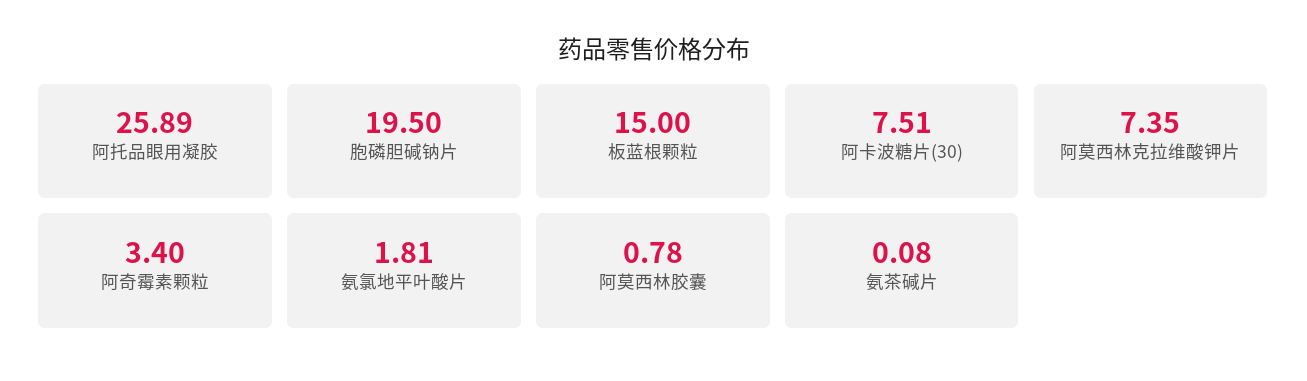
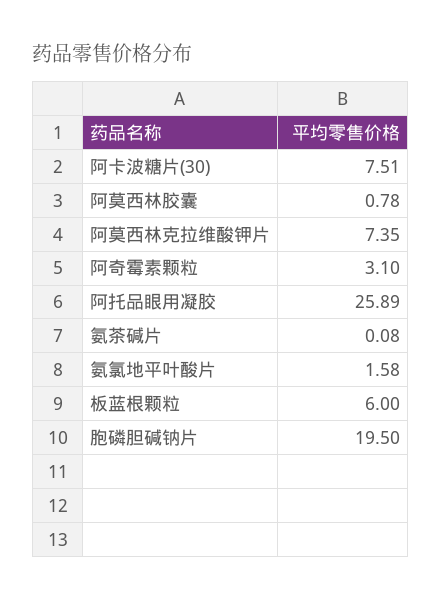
  {
    "阿托品眼用凝胶": 25.89,
    "胞磷胆碱钠片": 19.5,
-   "板蓝根颗粒": 15,
+   "板蓝根颗粒": 6,
    "阿卡波糖片(30)": 7.51,
    "阿莫西林克拉维酸钾片": 7.35,
-   "阿奇霉素颗粒": 3.4,
+   "阿奇霉素颗粒": 3.1,
-   "氨氯地平叶酸片": 1.81,
+   "氨氯地平叶酸片": 1.58,
    "阿莫西林胶囊": 0.78,
    "氨茶碱片": 0.08
  }

